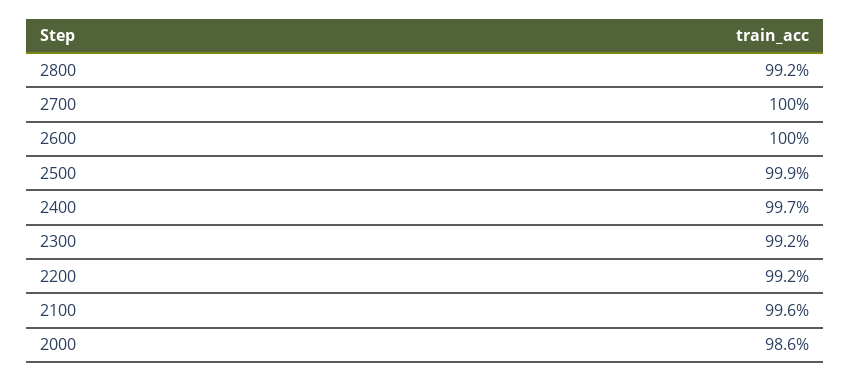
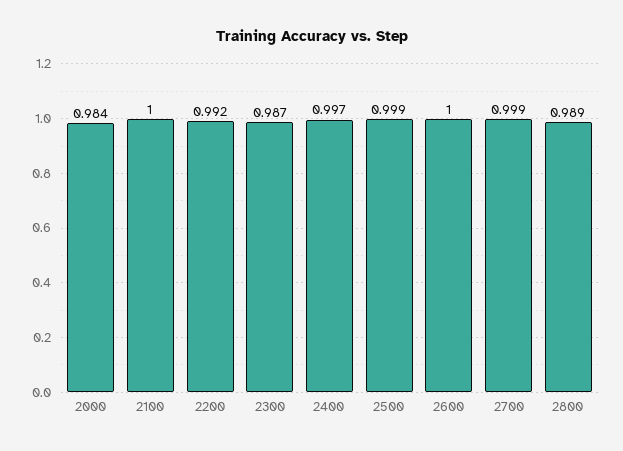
  {
-   "2800": 0.992,
+   "2800": 0.989,
-   "2700": 1,
+   "2700": 0.999,
    "2600": 1,
    "2500": 0.999,
    "2400": 0.997,
-   "2300": 0.992,
+   "2300": 0.987,
    "2200": 0.992,
-   "2100": 0.996,
+   "2100": 1,
-   "2000": 0.986
+   "2000": 0.984
  }

